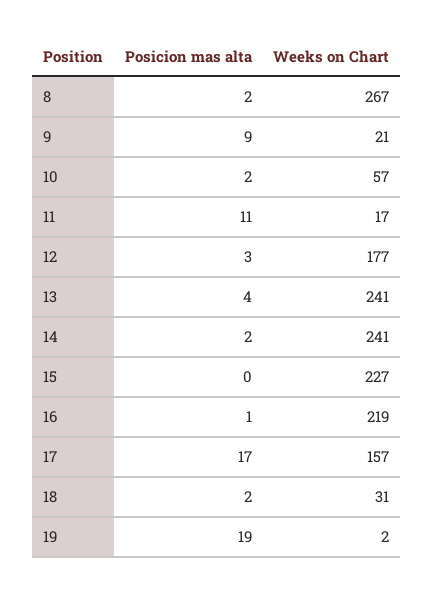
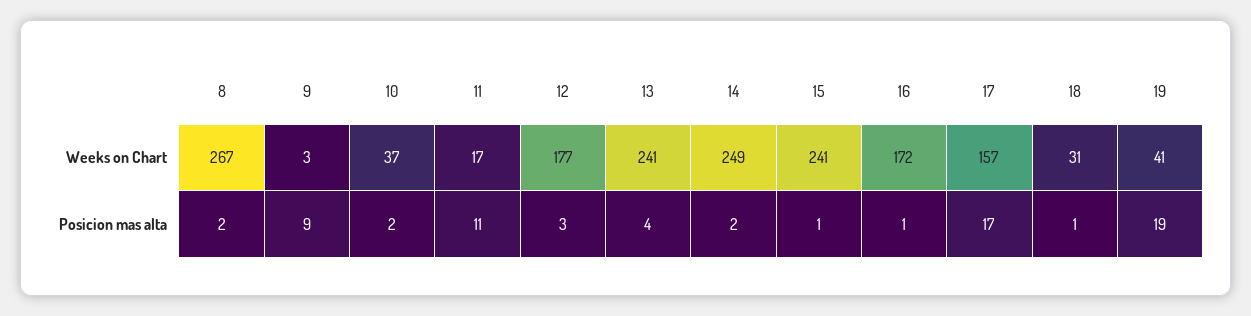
  {
    "Posicion mas alta": {
      "8": 2,
      "9": 9,
      "10": 2,
      "11": 11,
      "12": 3,
      "13": 4,
      "14": 2,
-     "15": 0,
+     "15": 1,
      "16": 1,
      "17": 17,
-     "18": 2,
+     "18": 1,
      "19": 19
    },
    "Weeks on Chart": {
      "8": 267,
-     "9": 21,
+     "9": 3,
-     "10": 57,
+     "10": 37,
      "11": 17,
      "12": 177,
      "13": 241,
-     "14": 241,
+     "14": 249,
-     "15": 227,
+     "15": 241,
-     "16": 219,
+     "16": 172,
      "17": 157,
      "18": 31,
-     "19": 2
+     "19": 41
    }
  }

